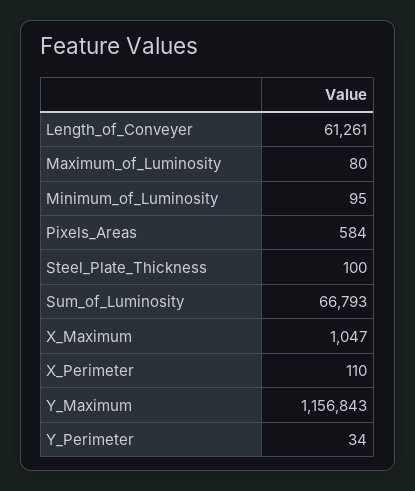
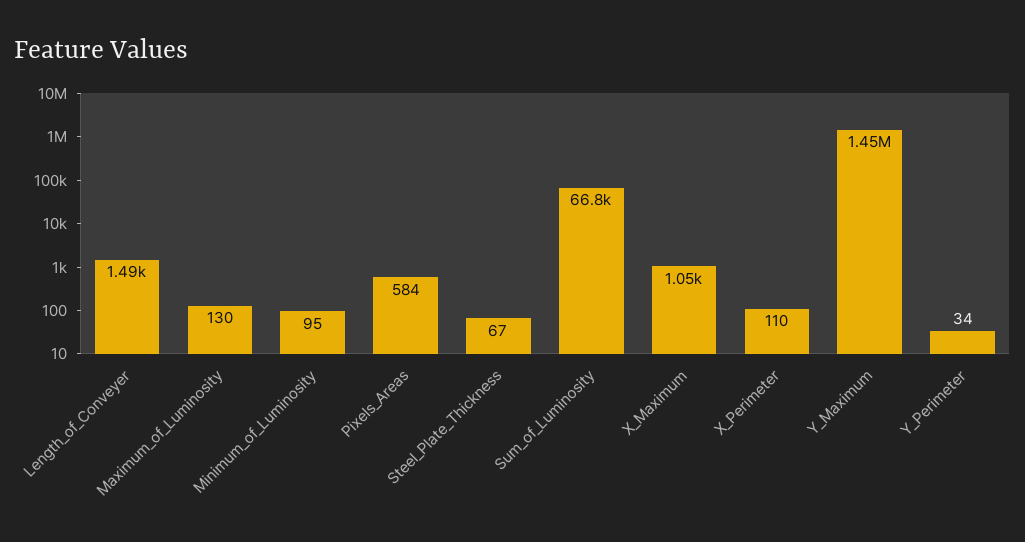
  {
-   "Length_of_Conveyer": 61261,
+   "Length_of_Conveyer": 1490,
-   "Maximum_of_Luminosity": 80,
+   "Maximum_of_Luminosity": 130,
    "Minimum_of_Luminosity": 95,
    "Pixels_Areas": 584,
-   "Steel_Plate_Thickness": 100,
+   "Steel_Plate_Thickness": 67,
    "Sum_of_Luminosity": 66793,
    "X_Maximum": 1047,
    "X_Perimeter": 110,
-   "Y_Maximum": 1156843,
+   "Y_Maximum": 1450000,
    "Y_Perimeter": 34
  }

